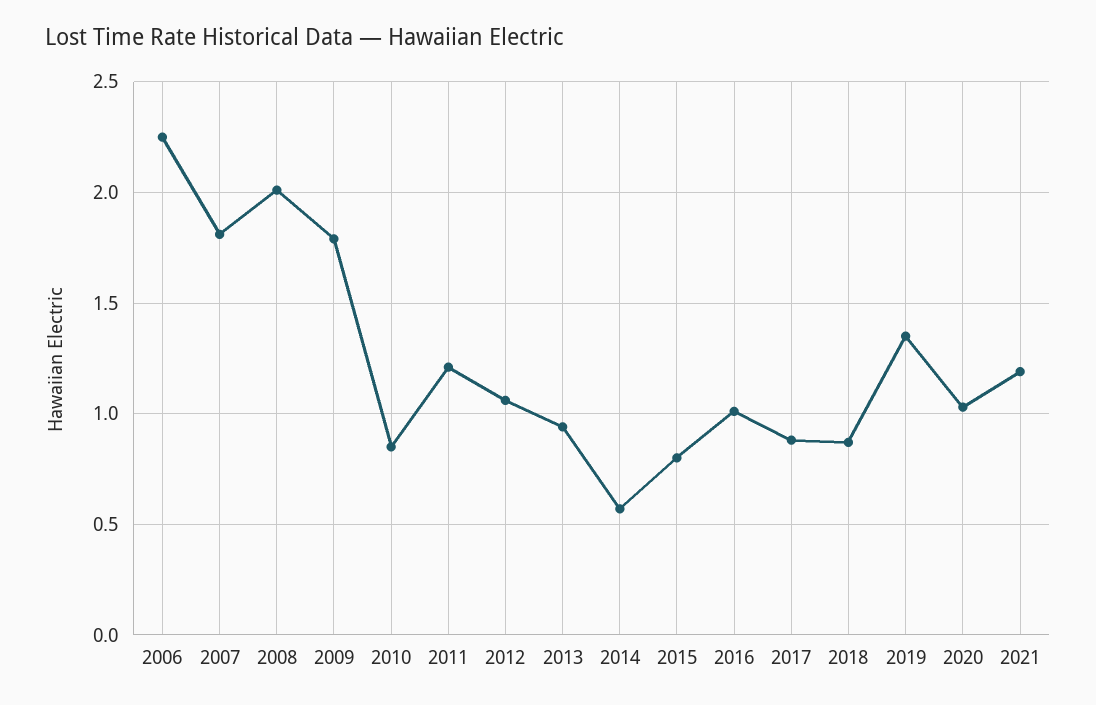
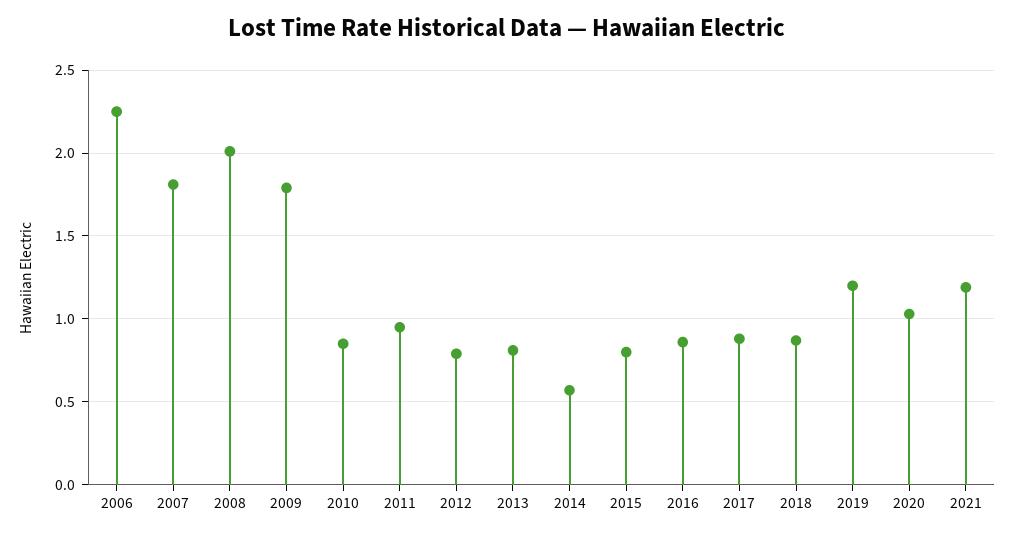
  {
    "2006": 2.25,
    "2007": 1.8,
    "2008": 2,
    "2009": 1.8,
    "2010": 0.85,
-   "2011": 1.2,
+   "2011": 0.95,
-   "2012": 1.05,
+   "2012": 0.8,
-   "2013": 0.95,
+   "2013": 0.8,
    "2014": 0.55,
    "2015": 0.8,
-   "2016": 1,
+   "2016": 0.85,
    "2017": 0.9,
    "2018": 0.85,
-   "2019": 1.35,
+   "2019": 1.2,
    "2020": 1.05,
    "2021": 1.2
  }

